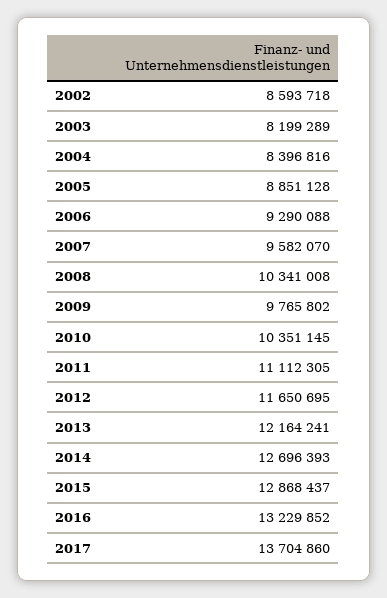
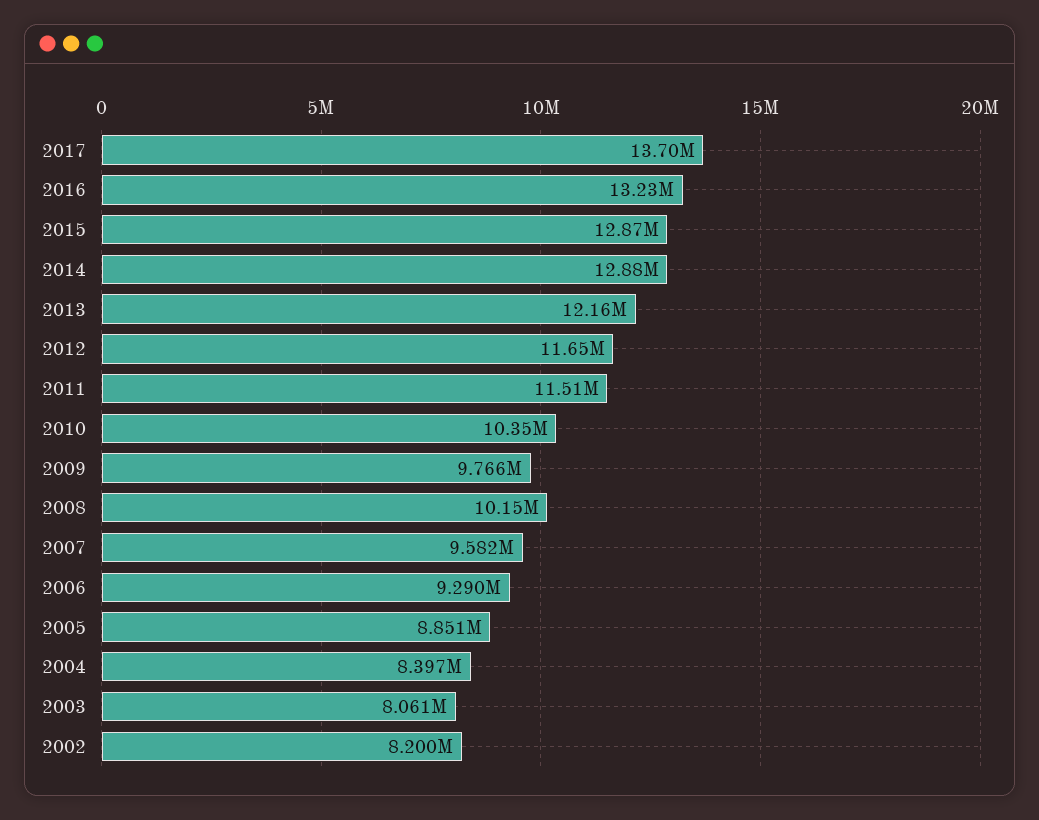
  {
-   "2002": 8593718,
+   "2002": 8200000,
-   "2003": 8199289,
+   "2003": 8061000,
    "2004": 8396816,
    "2005": 8851128,
    "2006": 9290088,
    "2007": 9582070,
-   "2008": 10341008,
+   "2008": 10150000,
    "2009": 9765802,
    "2010": 10351145,
-   "2011": 11112305,
+   "2011": 11510000,
    "2012": 11650695,
    "2013": 12164241,
-   "2014": 12696393,
+   "2014": 12880000,
    "2015": 12868437,
    "2016": 13229852,
    "2017": 13704860
  }

